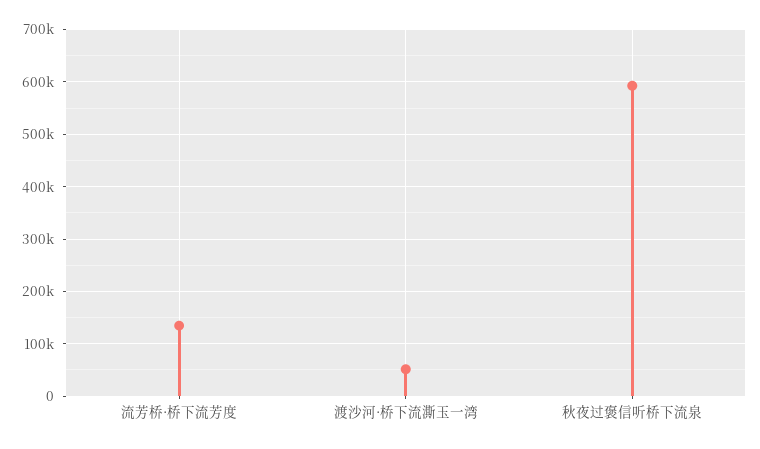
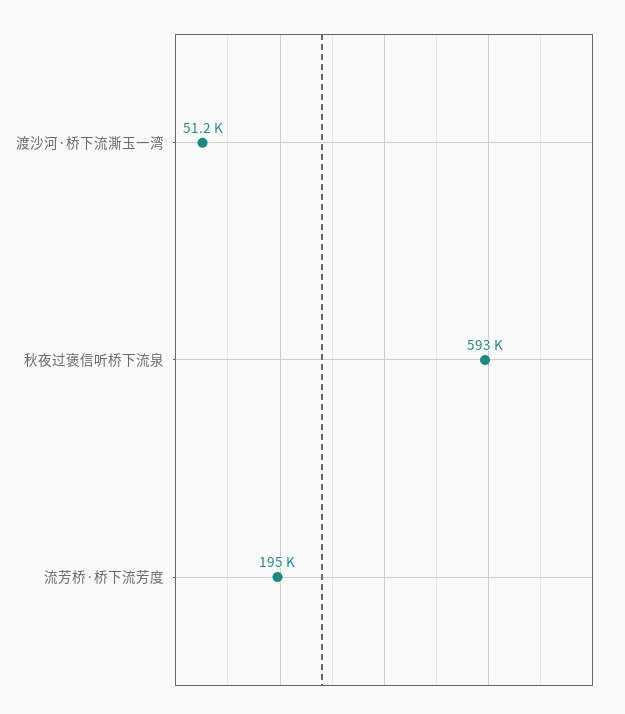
  {
-   "流芳桥·桥下流芳度": 140000,
+   "流芳桥·桥下流芳度": 195000,
    "渡沙河·桥下流澌玉一湾": 51200,
    "秋夜过褒信听桥下流泉": 593000
  }

